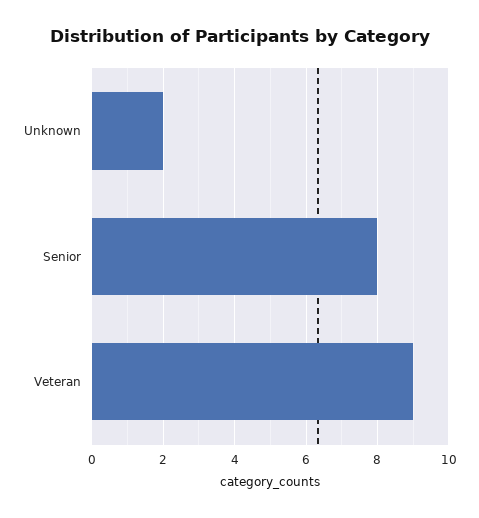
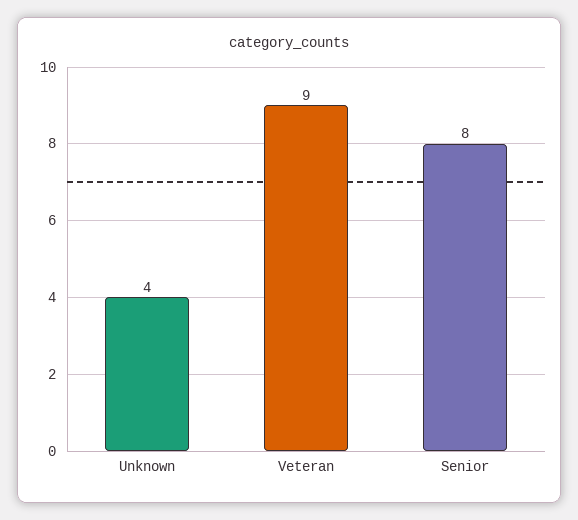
  {
-   "Unknown": 2,
+   "Unknown": 4,
    "Senior": 8,
    "Veteran": 9
  }

